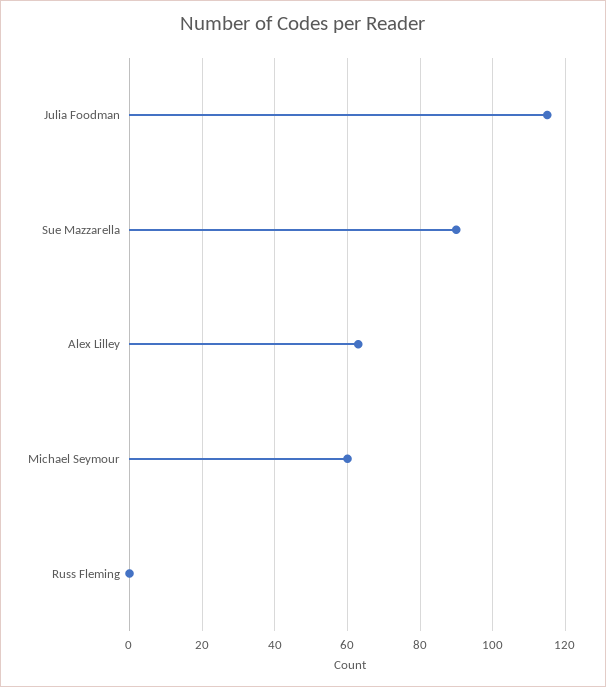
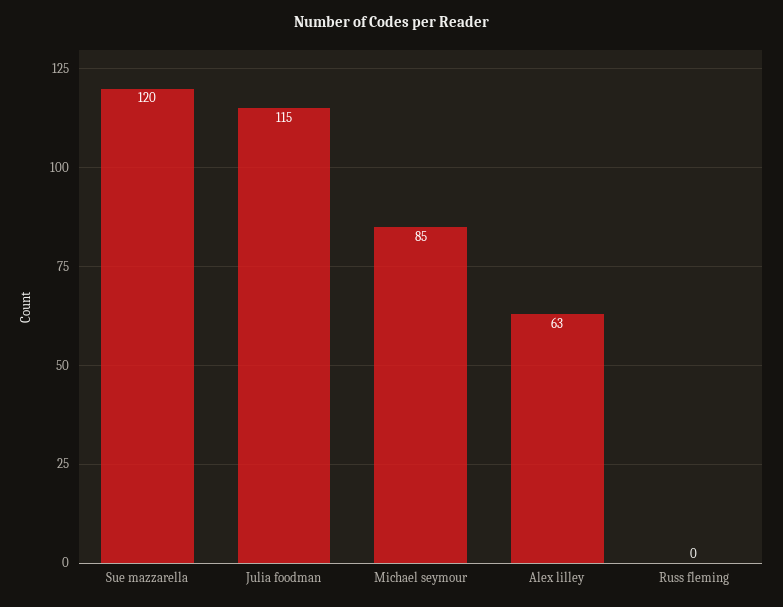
  {
    "Julia Foodman": 115,
-   "Sue Mazzarella": 90,
+   "Sue Mazzarella": 120,
    "Alex Lilley": 63,
-   "Michael Seymour": 60,
+   "Michael Seymour": 85,
    "Russ Fleming": 0
  }

